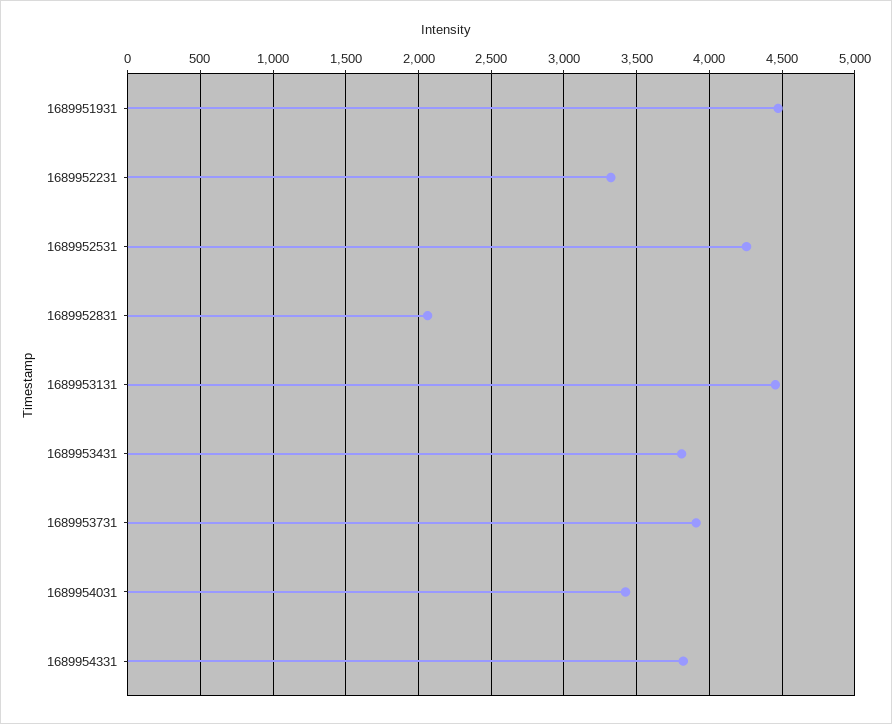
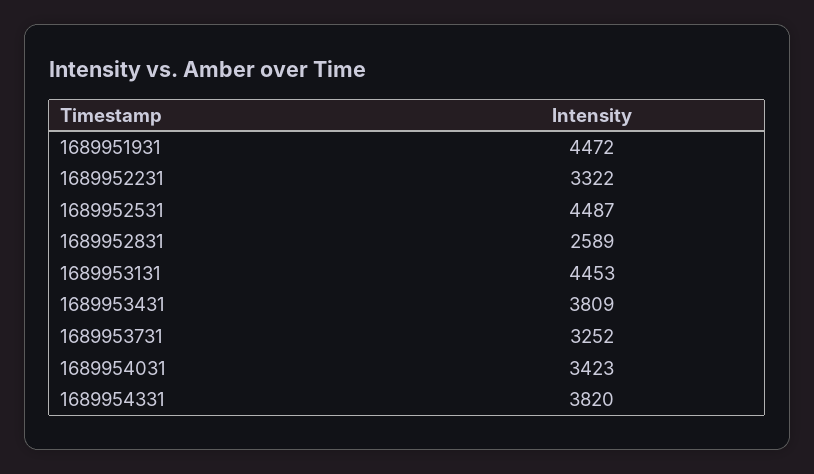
  {
    "1689951931": 4472,
    "1689952231": 3322,
-   "1689952531": 4250,
+   "1689952531": 4487,
-   "1689952831": 2050,
+   "1689952831": 2589,
    "1689953131": 4453,
    "1689953431": 3809,
-   "1689953731": 3900,
+   "1689953731": 3252,
    "1689954031": 3423,
    "1689954331": 3820
  }

